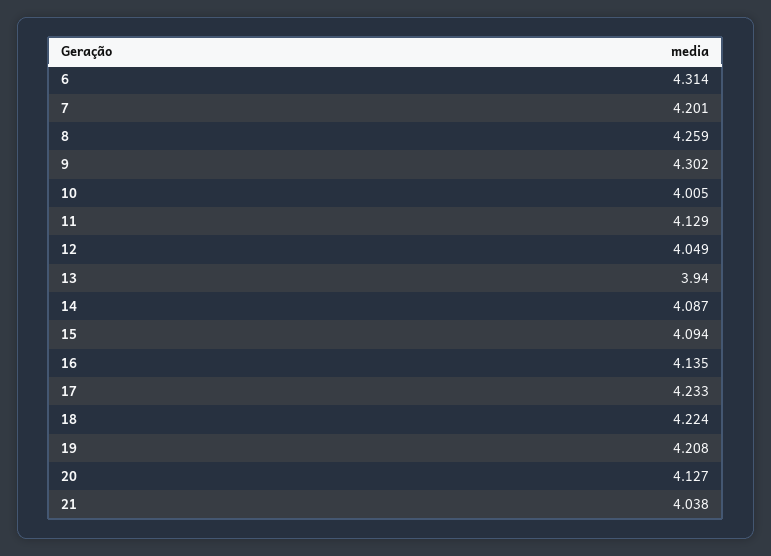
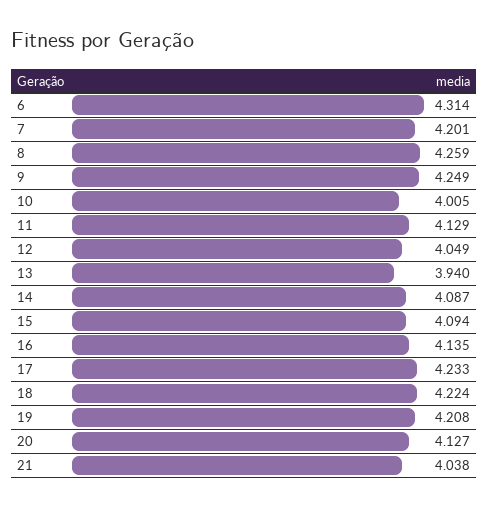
  {
    "6": 4.314,
    "7": 4.201,
    "8": 4.259,
-   "9": 4.302,
+   "9": 4.249,
    "10": 4.005,
    "11": 4.129,
    "12": 4.049,
    "13": 3.94,
    "14": 4.087,
    "15": 4.094,
    "16": 4.135,
    "17": 4.233,
    "18": 4.224,
    "19": 4.208,
    "20": 4.127,
    "21": 4.038
  }

